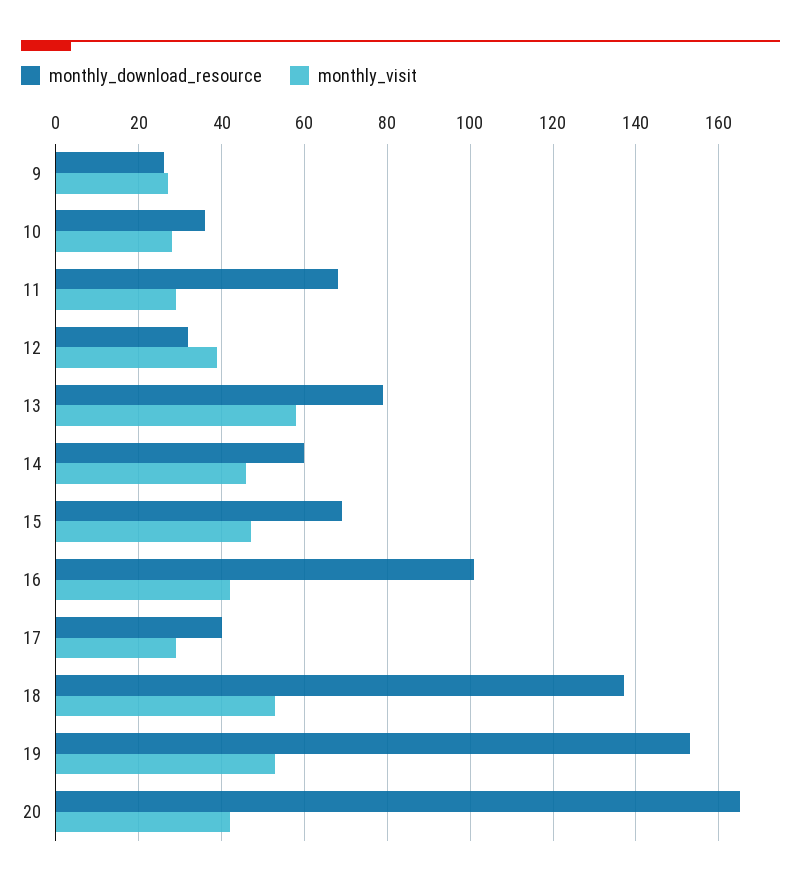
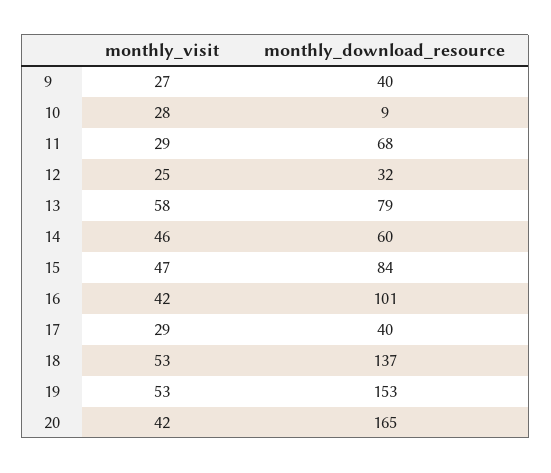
  {
    "monthly_download_resource": {
-     "9": 25,
+     "9": 40,
-     "10": 35,
+     "10": 9,
      "11": 68,
      "12": 32,
      "13": 79,
      "14": 60,
-     "15": 70,
+     "15": 84,
      "16": 101,
      "17": 40,
      "18": 137,
      "19": 153,
      "20": 165
    },
    "monthly_visit": {
      "9": 27,
      "10": 28,
      "11": 29,
-     "12": 40,
+     "12": 25,
      "13": 58,
      "14": 46,
      "15": 47,
      "16": 42,
      "17": 29,
      "18": 53,
      "19": 53,
      "20": 42
    }
  }

